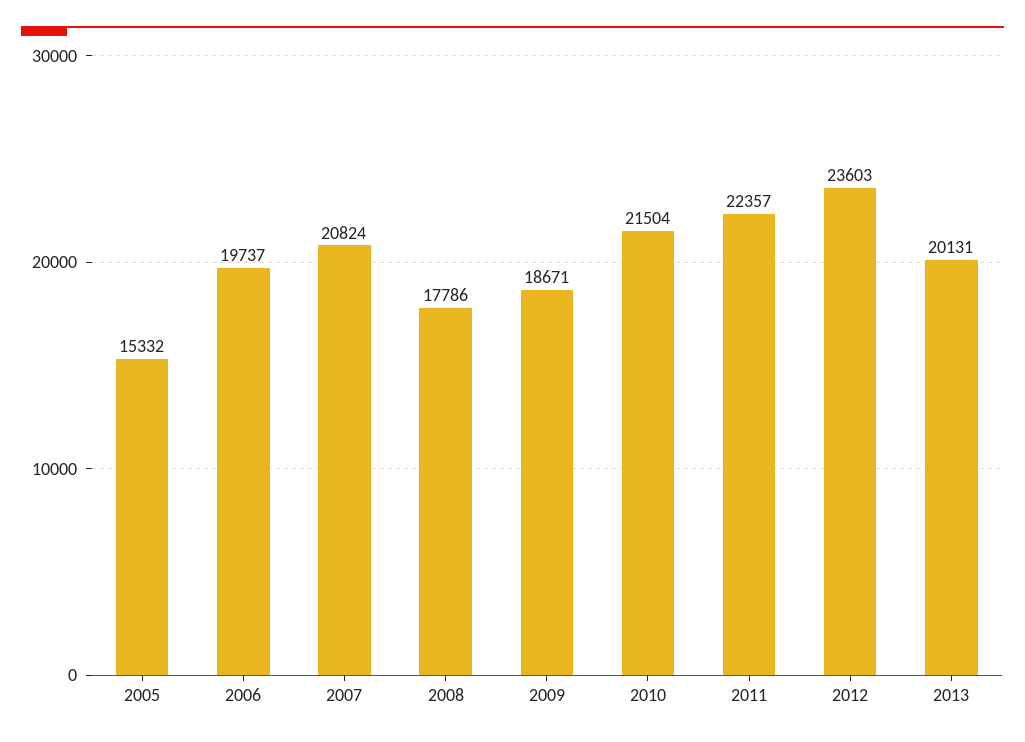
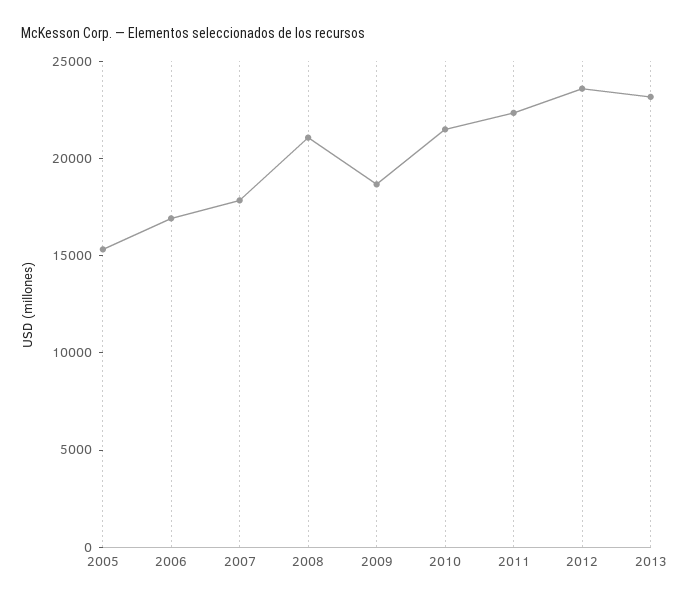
  {
    "2005": 15332,
-   "2006": 19737,
+   "2006": 17000,
-   "2007": 20824,
+   "2007": 18000,
-   "2008": 17786,
+   "2008": 21000,
    "2009": 18671,
    "2010": 21504,
    "2011": 22357,
    "2012": 23603,
-   "2013": 20131
+   "2013": 23000
  }

